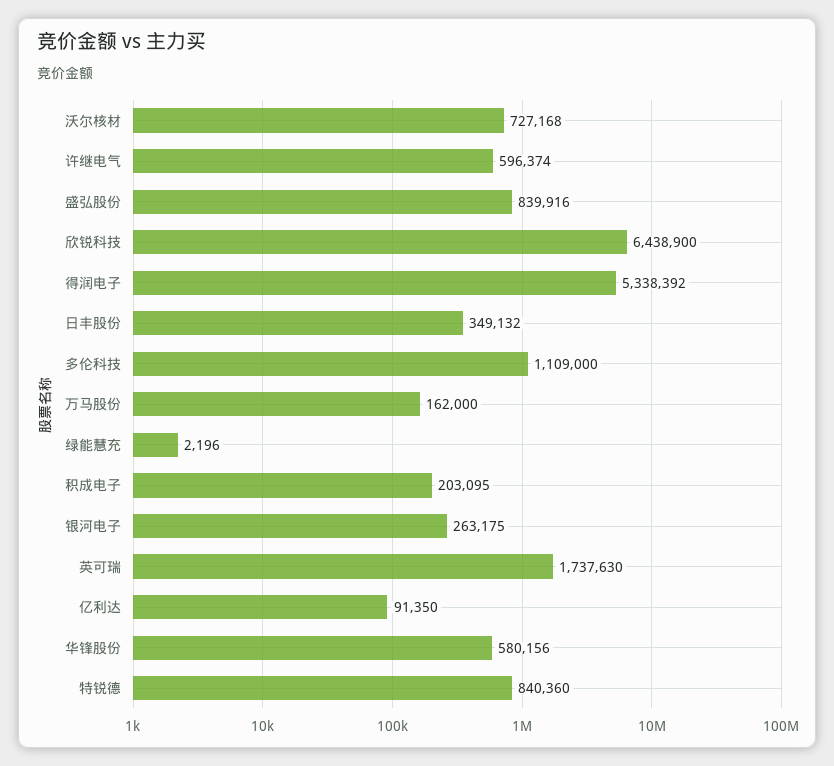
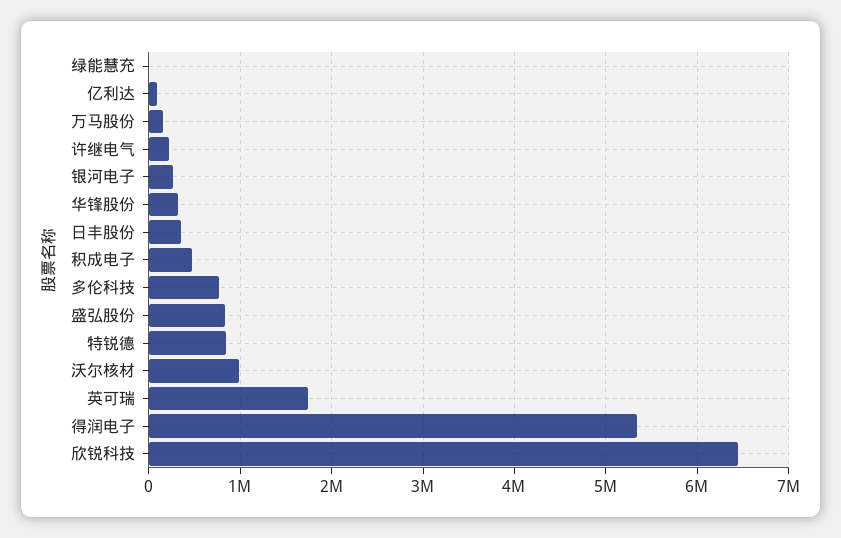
  {
-   "沃尔核材": 727168,
+   "沃尔核材": 1000000,
-   "许继电气": 596374,
+   "许继电气": 200000,
    "盛弘股份": 839916,
    "欣锐科技": 6438900,
    "得润电子": 5338392,
    "日丰股份": 349132,
-   "多伦科技": 1109000,
+   "多伦科技": 800000,
    "万马股份": 162000,
    "绿能慧充": 2196,
-   "积成电子": 203095,
+   "积成电子": 500000,
    "银河电子": 263175,
    "英可瑞": 1737630,
    "亿利达": 91350,
-   "华锋股份": 580156,
+   "华锋股份": 300000,
    "特锐德": 840360
  }

